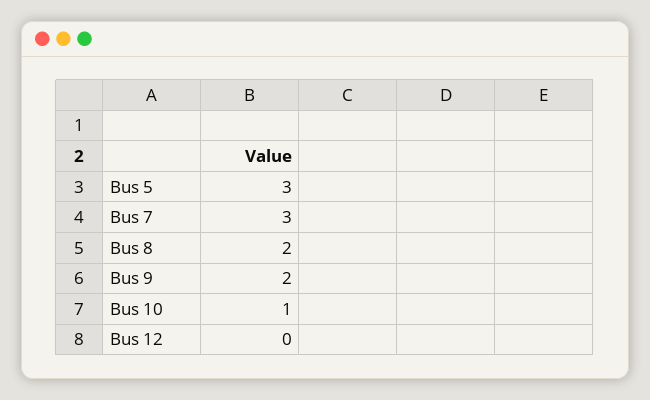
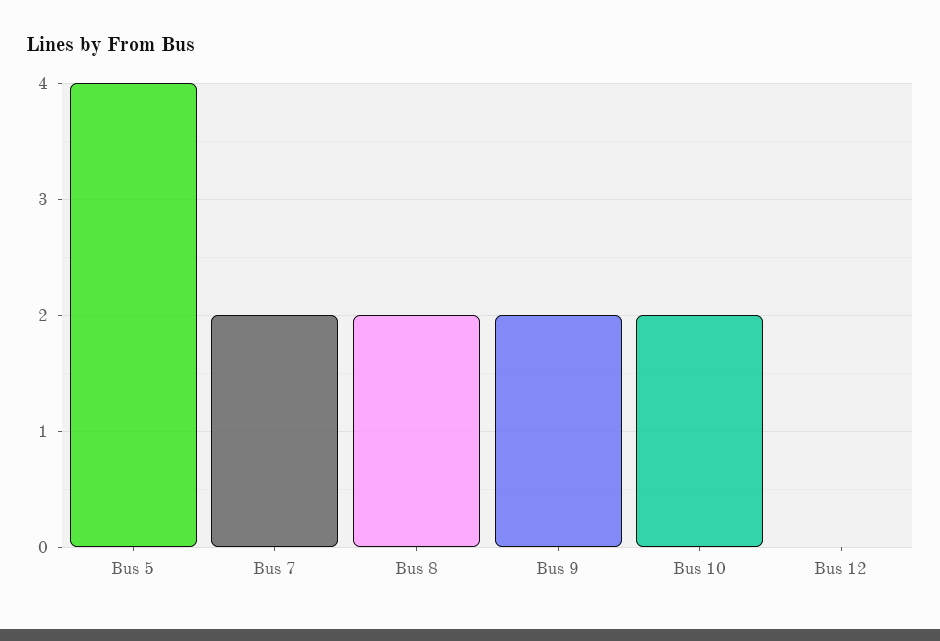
  {
-   "Bus 5": 3,
+   "Bus 5": 4,
-   "Bus 7": 3,
+   "Bus 7": 2,
    "Bus 8": 2,
    "Bus 9": 2,
-   "Bus 10": 1,
+   "Bus 10": 2,
    "Bus 12": 0
  }

